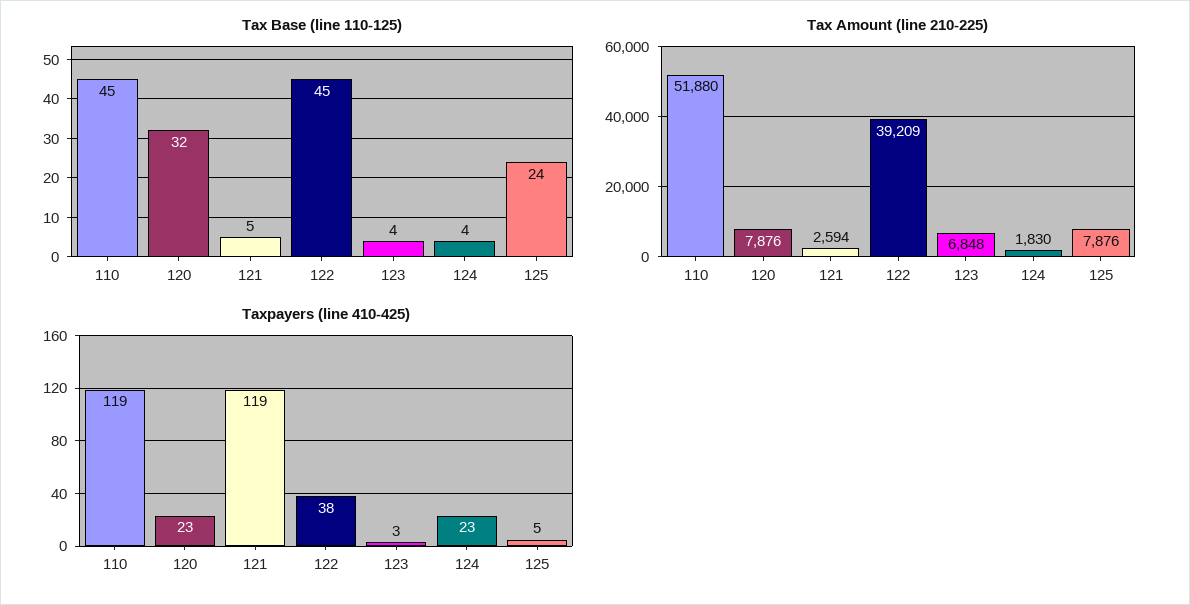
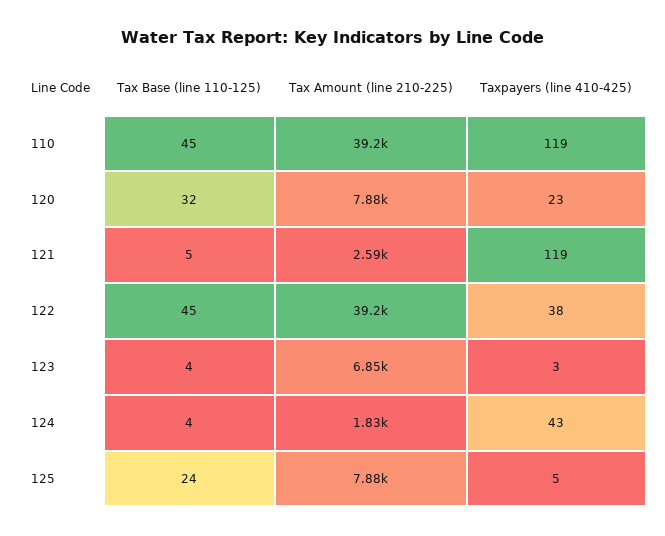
  {
    "Tax Base (line 110-125)": {
      "110": 45,
      "120": 32,
      "121": 5,
      "122": 45,
      "123": 4,
      "124": 4,
      "125": 24
    },
    "Tax Amount (line 210-225)": {
-     "110": 51880,
+     "110": 39200,
      "120": 7876,
      "121": 2594,
      "122": 39209,
      "123": 6848,
      "124": 1830,
      "125": 7876
    },
    "Taxpayers (line 410-425)": {
      "110": 119,
      "120": 23,
      "121": 119,
      "122": 38,
      "123": 3,
-     "124": 23,
+     "124": 43,
      "125": 5
    }
  }

